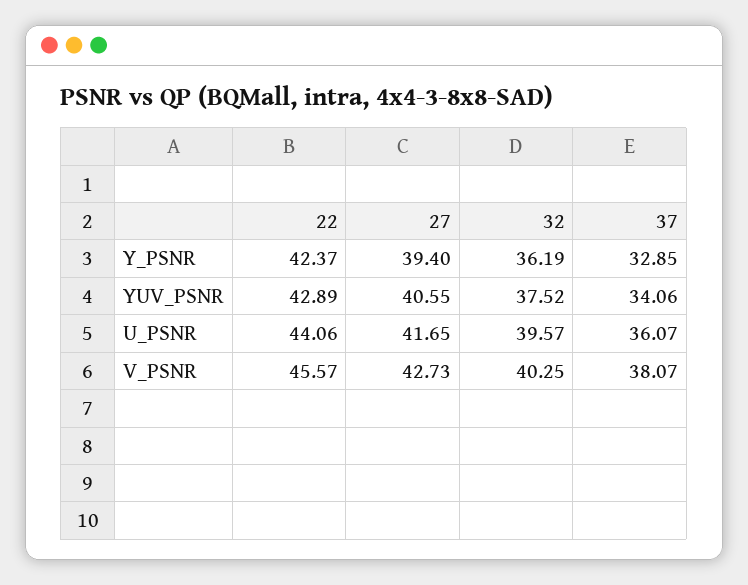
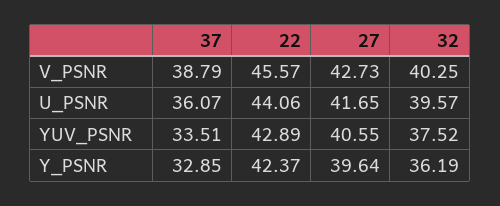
  {
    "22": {
      "Y_PSNR": 42.37,
      "YUV_PSNR": 42.89,
      "U_PSNR": 44.06,
      "V_PSNR": 45.57
    },
    "27": {
-     "Y_PSNR": 39.4,
+     "Y_PSNR": 39.64,
      "YUV_PSNR": 40.55,
      "U_PSNR": 41.65,
      "V_PSNR": 42.73
    },
    "32": {
      "Y_PSNR": 36.19,
      "YUV_PSNR": 37.52,
      "U_PSNR": 39.57,
      "V_PSNR": 40.25
    },
    "37": {
      "Y_PSNR": 32.85,
-     "YUV_PSNR": 34.06,
+     "YUV_PSNR": 33.51,
      "U_PSNR": 36.07,
-     "V_PSNR": 38.07
+     "V_PSNR": 38.79
    }
  }

